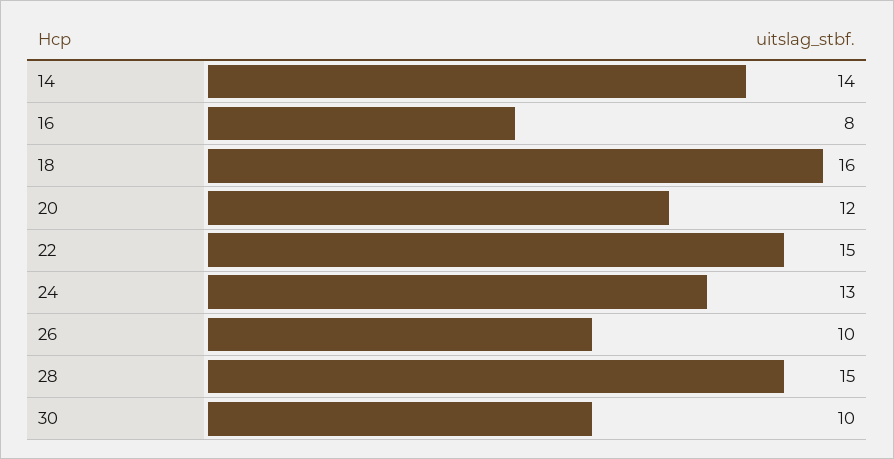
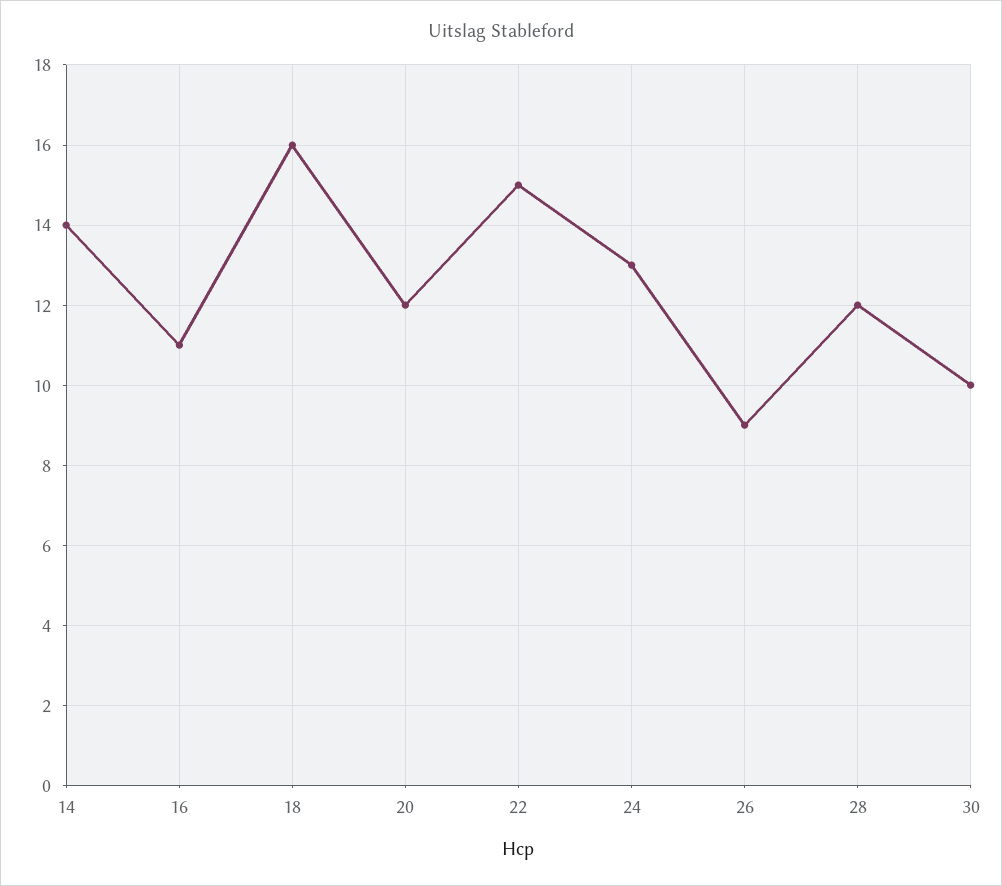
  {
    "14": 14,
-   "16": 8,
+   "16": 11,
    "18": 16,
    "20": 12,
    "22": 15,
    "24": 13,
-   "26": 10,
+   "26": 9,
-   "28": 15,
+   "28": 12,
    "30": 10
  }

